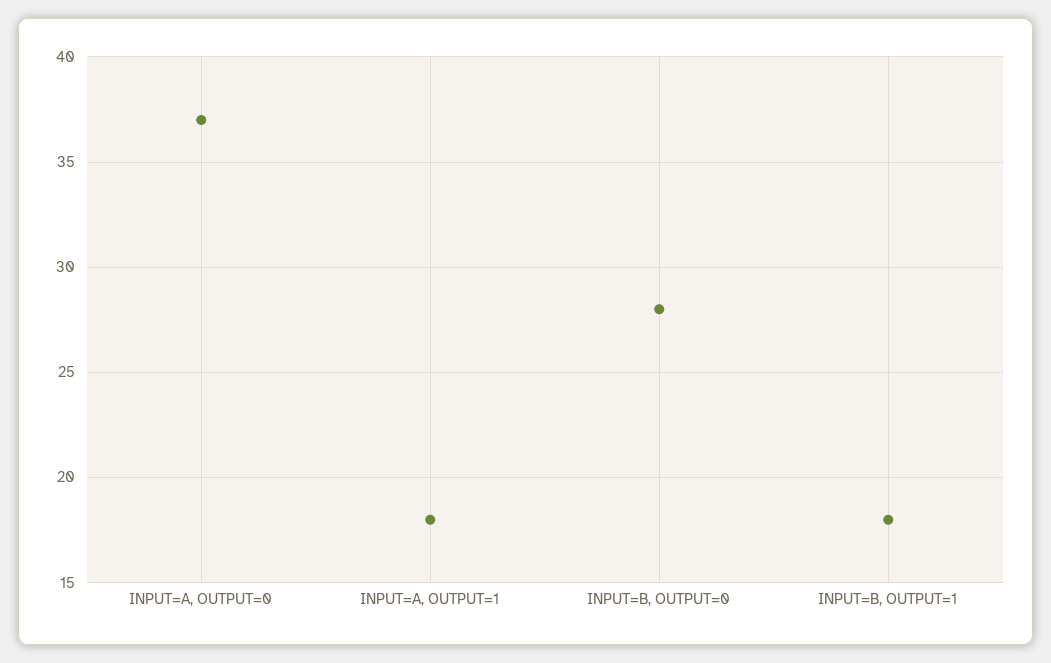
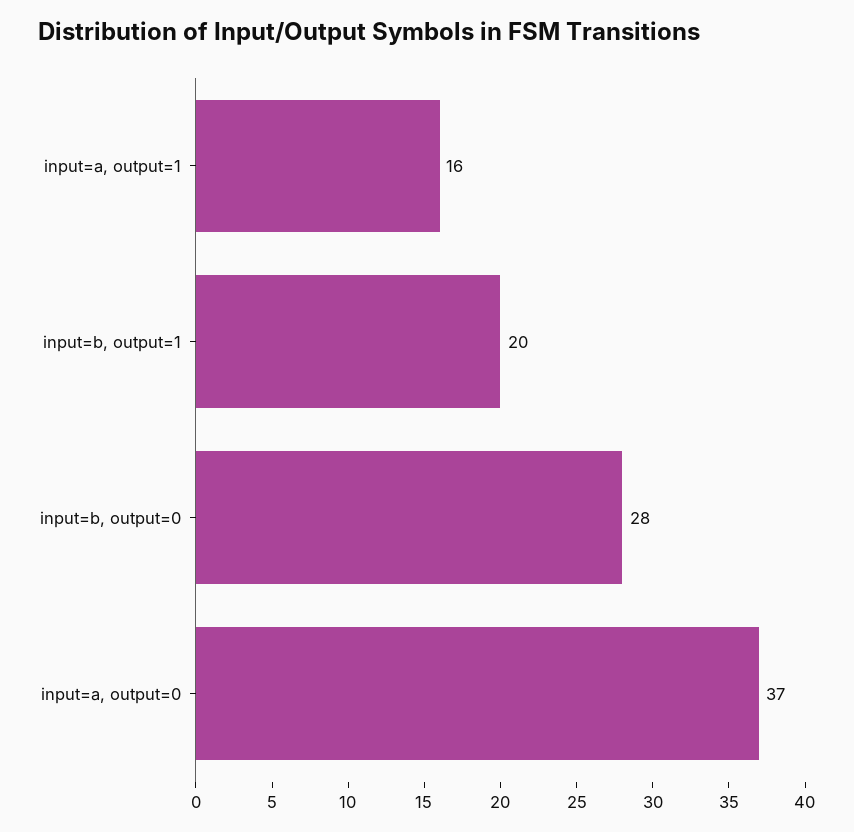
  {
    "INPUT=A, OUTPUT=0": 37,
-   "INPUT=A, OUTPUT=1": 18,
+   "INPUT=A, OUTPUT=1": 16,
    "INPUT=B, OUTPUT=0": 28,
-   "INPUT=B, OUTPUT=1": 18
+   "INPUT=B, OUTPUT=1": 20
  }

